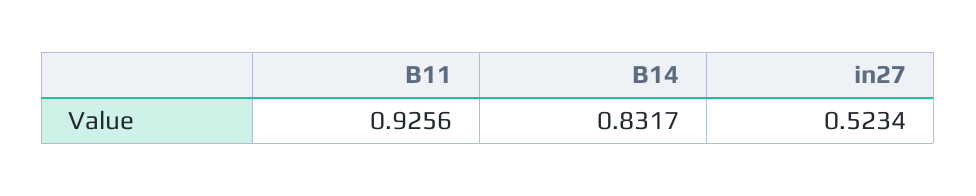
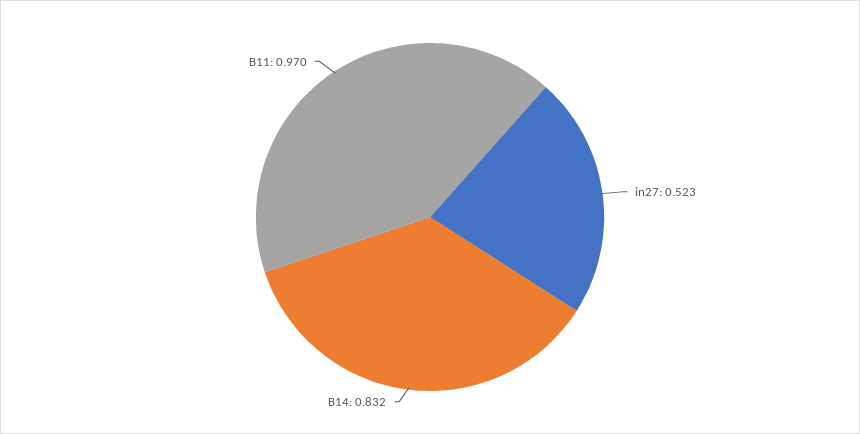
  {
-   "B11": 0.9256,
+   "B11": 0.97,
    "B14": 0.8317,
    "in27": 0.5234
  }

